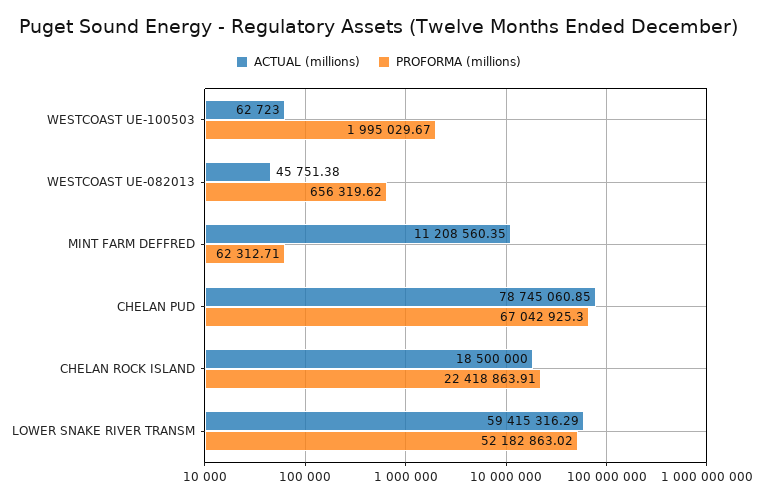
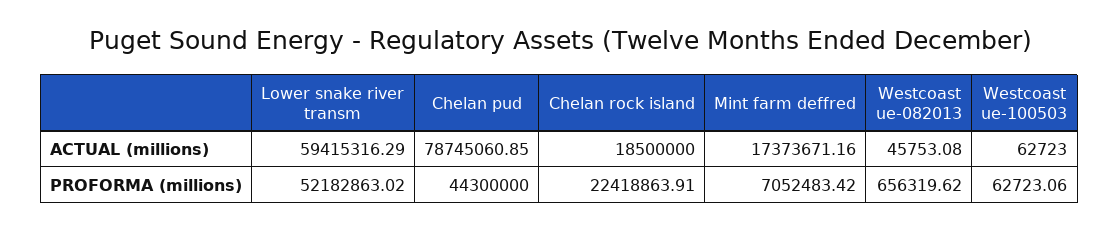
  {
    "ACTUAL (millions)": {
      "WESTCOAST UE-100503": 62723,
-     "WESTCOAST UE-082013": 45751.38,
+     "WESTCOAST UE-082013": 45753.08,
-     "MINT FARM DEFFRED": 11208560.35,
+     "MINT FARM DEFFRED": 17373671.16,
      "CHELAN PUD": 78745060.85,
      "CHELAN ROCK ISLAND": 18500000,
      "LOWER SNAKE RIVER TRANSM": 59415316.29
    },
    "PROFORMA (millions)": {
-     "WESTCOAST UE-100503": 1995029.67,
+     "WESTCOAST UE-100503": 62723.06,
      "WESTCOAST UE-082013": 656319.62,
-     "MINT FARM DEFFRED": 62312.71,
+     "MINT FARM DEFFRED": 7052483.42,
-     "CHELAN PUD": 67042925.3,
+     "CHELAN PUD": 44300000,
      "CHELAN ROCK ISLAND": 22418863.91,
      "LOWER SNAKE RIVER TRANSM": 52182863.02
    }
  }

